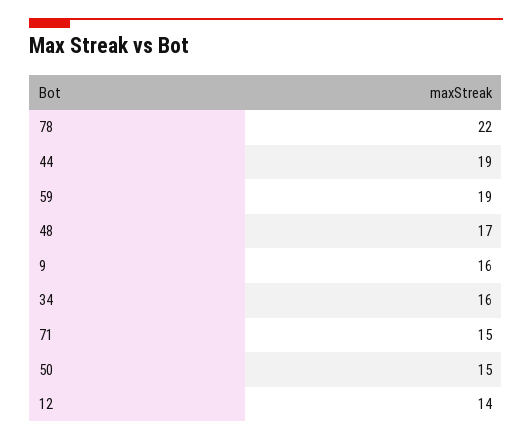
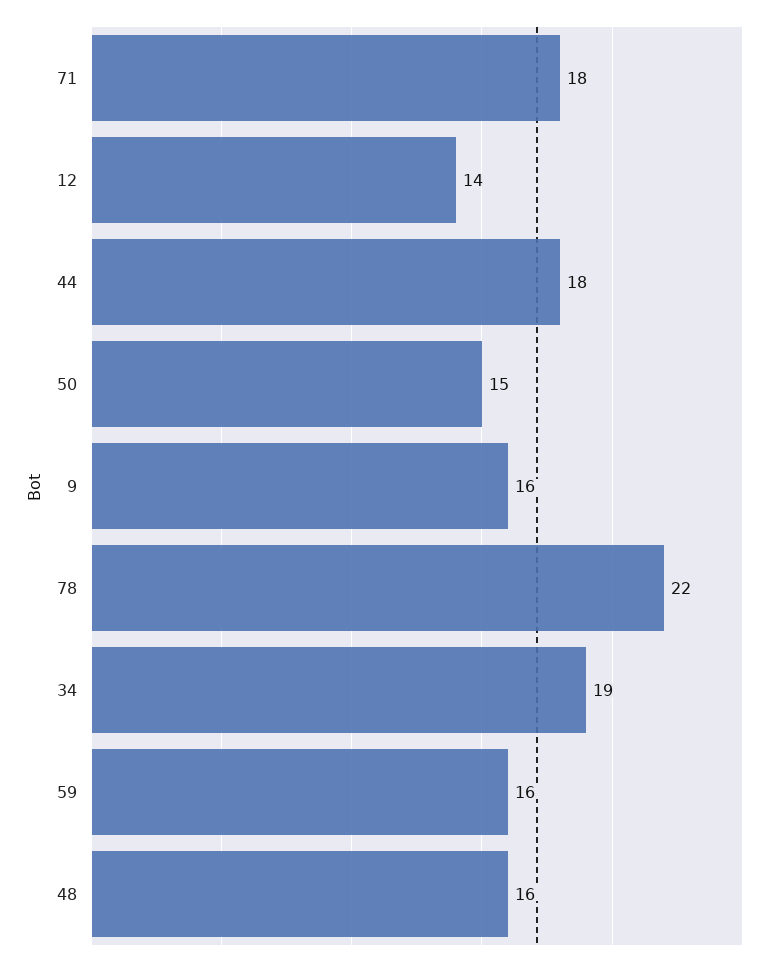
  {
    "78": 22,
-   "44": 19,
+   "44": 18,
-   "59": 19,
+   "59": 16,
-   "48": 17,
+   "48": 16,
    "9": 16,
-   "34": 16,
+   "34": 19,
-   "71": 15,
+   "71": 18,
    "50": 15,
    "12": 14
  }

